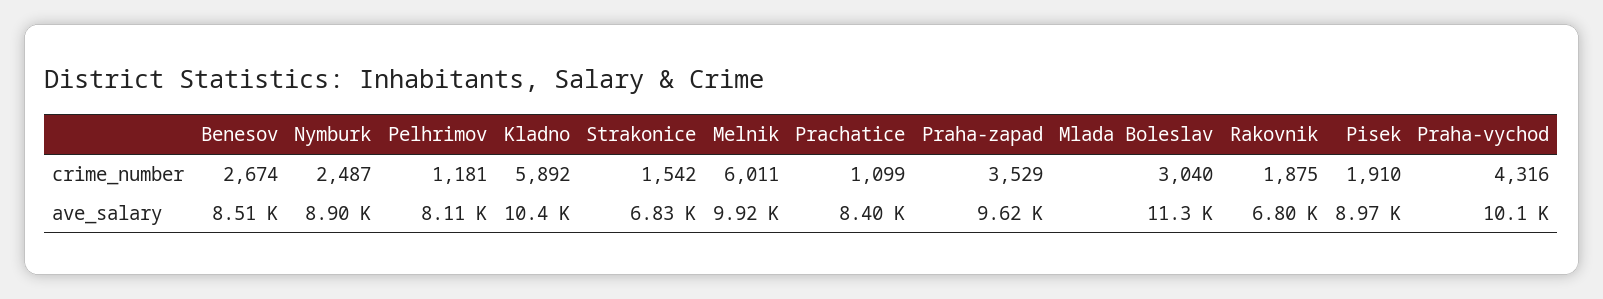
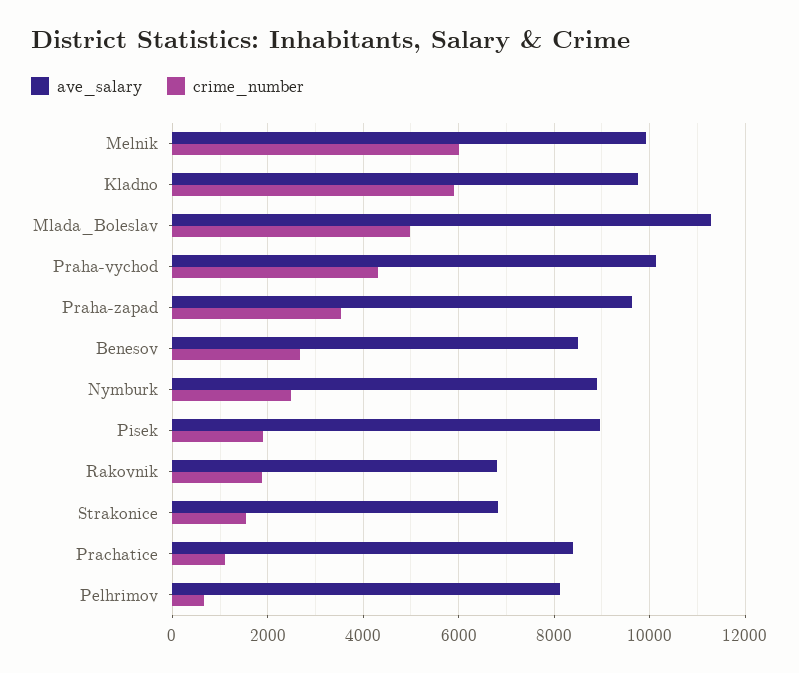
  {
    "crime_number": {
      "Benesov": 2674,
      "Nymburk": 2487,
-     "Pelhrimov": 1181,
+     "Pelhrimov": 600,
      "Kladno": 5892,
      "Strakonice": 1542,
      "Melnik": 6011,
      "Prachatice": 1099,
      "Praha-zapad": 3529,
-     "Mlada Boleslav": 3040,
+     "Mlada Boleslav": 5000,
      "Rakovnik": 1875,
      "Pisek": 1910,
      "Praha-vychod": 4316
    },
    "ave_salary": {
      "Benesov": 8510,
      "Nymburk": 8900,
      "Pelhrimov": 8110,
-     "Kladno": 10400,
+     "Kladno": 9800,
      "Strakonice": 6830,
      "Melnik": 9920,
      "Prachatice": 8400,
      "Praha-zapad": 9620,
      "Mlada Boleslav": 11300,
      "Rakovnik": 6800,
      "Pisek": 8970,
      "Praha-vychod": 10100
    }
  }

